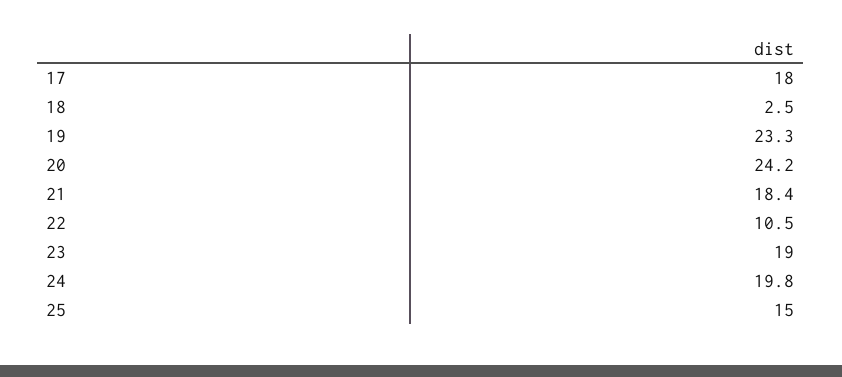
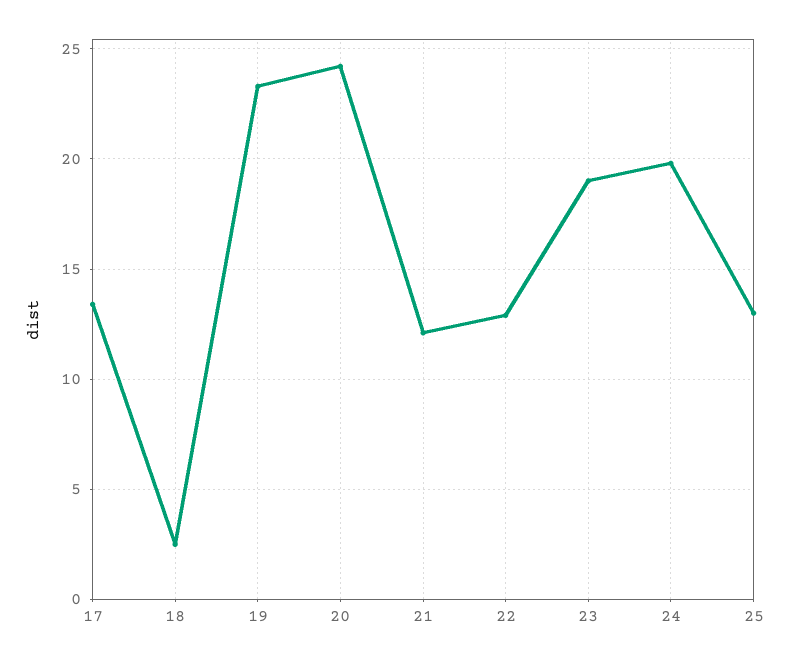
  {
-   "17": 18,
+   "17": 13.5,
    "18": 2.5,
    "19": 23.3,
    "20": 24.2,
-   "21": 18.4,
+   "21": 12,
-   "22": 10.5,
+   "22": 13,
    "23": 19,
    "24": 19.8,
-   "25": 15
+   "25": 13
  }

